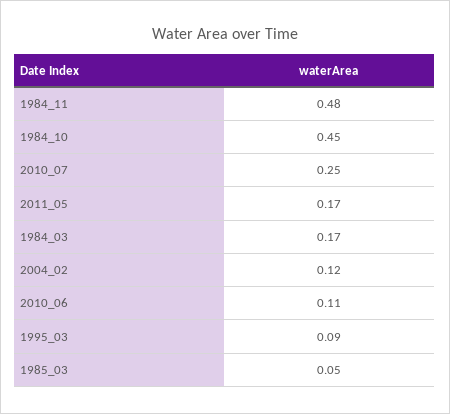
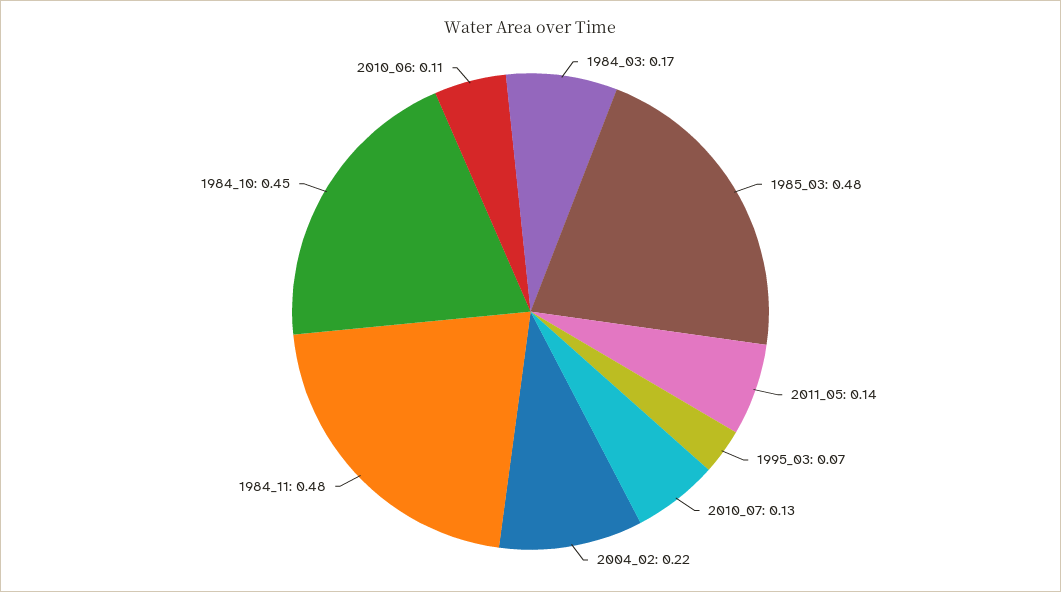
  {
    "1984_11": 0.48,
    "1984_10": 0.45,
-   "2010_07": 0.25,
+   "2010_07": 0.13,
-   "2011_05": 0.17,
+   "2011_05": 0.14,
    "1984_03": 0.17,
-   "2004_02": 0.12,
+   "2004_02": 0.22,
    "2010_06": 0.11,
-   "1995_03": 0.09,
+   "1995_03": 0.07,
-   "1985_03": 0.05
+   "1985_03": 0.48
  }

